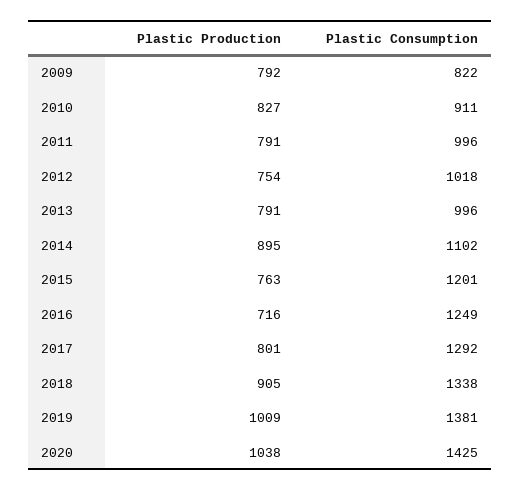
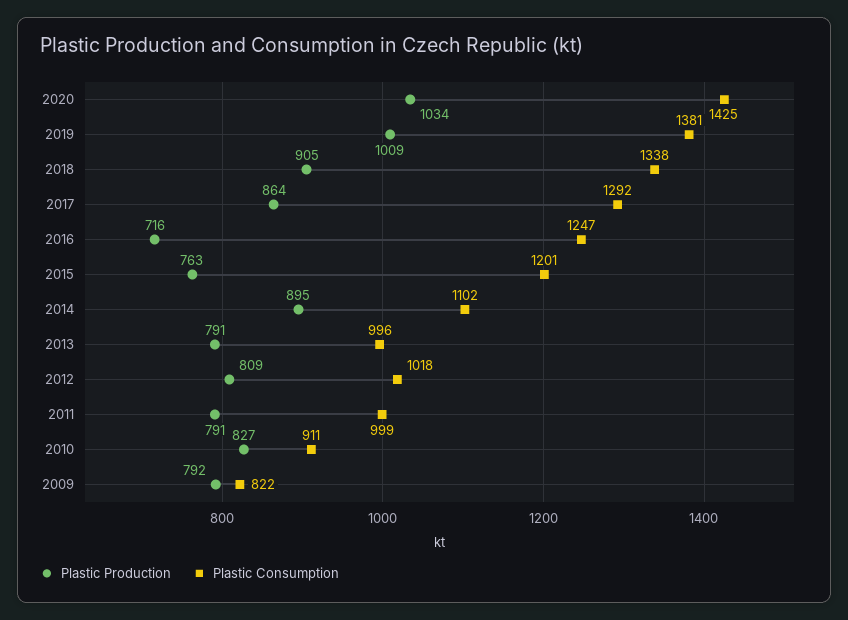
  {
    "Plastic Production": {
      "2009": 792,
      "2010": 827,
      "2011": 791,
-     "2012": 754,
+     "2012": 809,
      "2013": 791,
      "2014": 895,
      "2015": 763,
      "2016": 716,
-     "2017": 801,
+     "2017": 864,
      "2018": 905,
      "2019": 1009,
-     "2020": 1038
+     "2020": 1034
    },
    "Plastic Consumption": {
      "2009": 822,
      "2010": 911,
-     "2011": 996,
+     "2011": 999,
      "2012": 1018,
      "2013": 996,
      "2014": 1102,
      "2015": 1201,
-     "2016": 1249,
+     "2016": 1247,
      "2017": 1292,
      "2018": 1338,
      "2019": 1381,
      "2020": 1425
    }
  }

